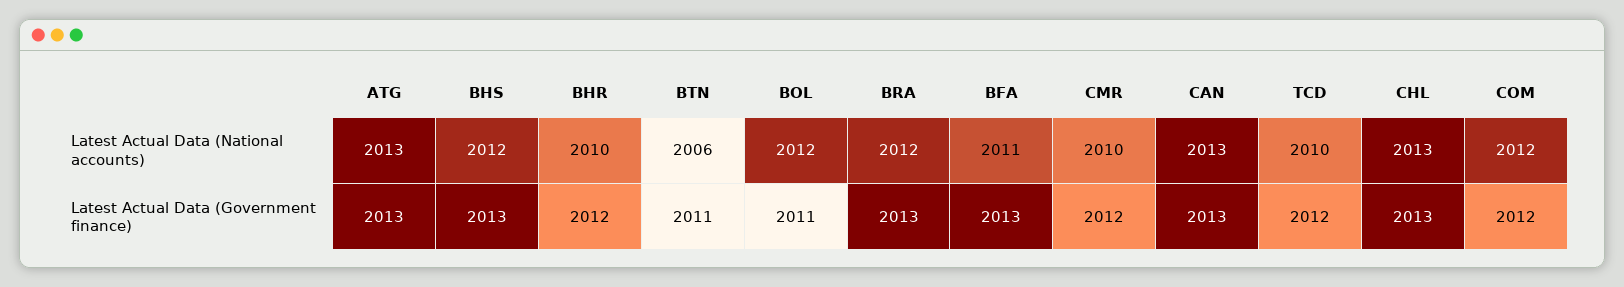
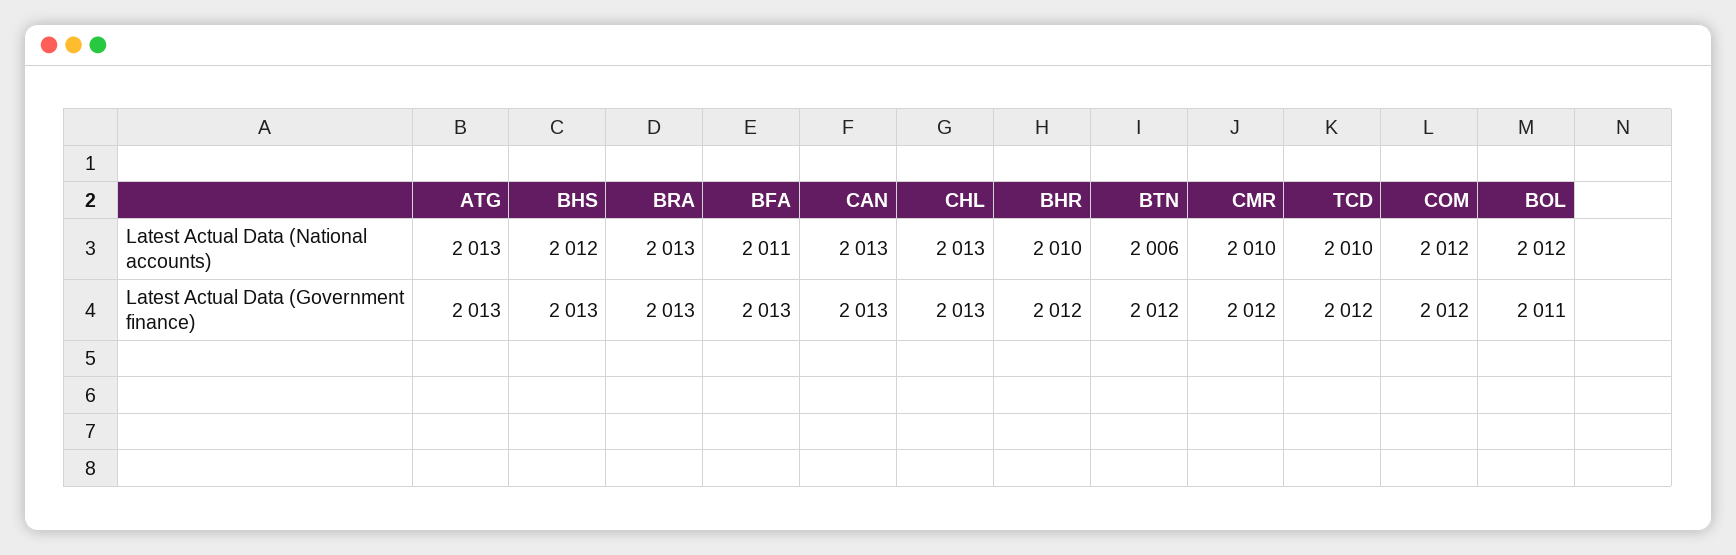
  {
    "ATG": {
      "Latest Actual Data (National accounts)": 2013,
      "Latest Actual Data (Government finance)": 2013
    },
    "BHS": {
      "Latest Actual Data (National accounts)": 2012,
      "Latest Actual Data (Government finance)": 2013
    },
    "BHR": {
      "Latest Actual Data (National accounts)": 2010,
      "Latest Actual Data (Government finance)": 2012
    },
    "BTN": {
      "Latest Actual Data (National accounts)": 2006,
-     "Latest Actual Data (Government finance)": 2011
+     "Latest Actual Data (Government finance)": 2012
    },
    "BOL": {
      "Latest Actual Data (National accounts)": 2012,
      "Latest Actual Data (Government finance)": 2011
    },
    "BRA": {
-     "Latest Actual Data (National accounts)": 2012,
+     "Latest Actual Data (National accounts)": 2013,
      "Latest Actual Data (Government finance)": 2013
    },
    "BFA": {
      "Latest Actual Data (National accounts)": 2011,
      "Latest Actual Data (Government finance)": 2013
    },
    "CMR": {
      "Latest Actual Data (National accounts)": 2010,
      "Latest Actual Data (Government finance)": 2012
    },
    "CAN": {
      "Latest Actual Data (National accounts)": 2013,
      "Latest Actual Data (Government finance)": 2013
    },
    "TCD": {
      "Latest Actual Data (National accounts)": 2010,
      "Latest Actual Data (Government finance)": 2012
    },
    "CHL": {
      "Latest Actual Data (National accounts)": 2013,
      "Latest Actual Data (Government finance)": 2013
    },
    "COM": {
      "Latest Actual Data (National accounts)": 2012,
      "Latest Actual Data (Government finance)": 2012
    }
  }

